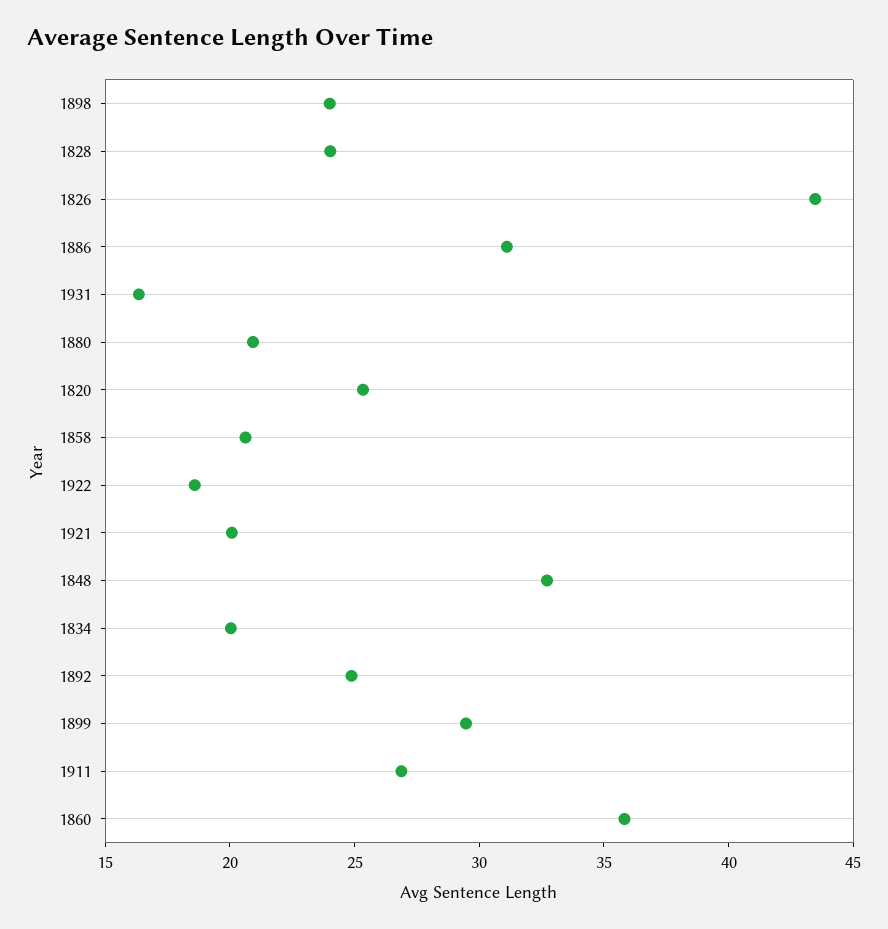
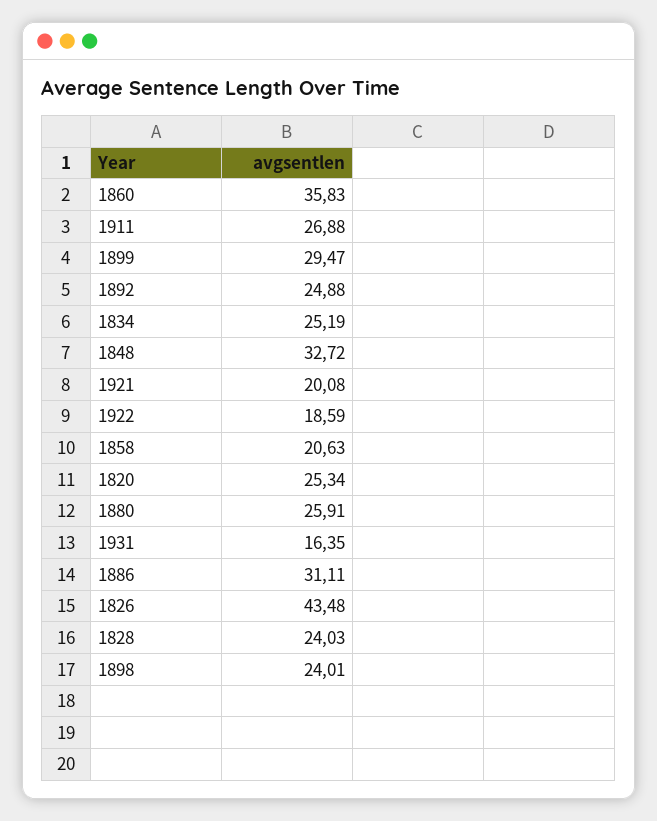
  {
    "1898": 24.01,
    "1828": 24.03,
    "1826": 43.48,
    "1886": 31.11,
    "1931": 16.35,
-   "1880": 21,
+   "1880": 25.91,
    "1820": 25.34,
    "1858": 20.63,
    "1922": 18.59,
    "1921": 20.08,
    "1848": 32.72,
-   "1834": 20,
+   "1834": 25.19,
    "1892": 24.88,
    "1899": 29.47,
    "1911": 26.88,
    "1860": 35.83
  }

